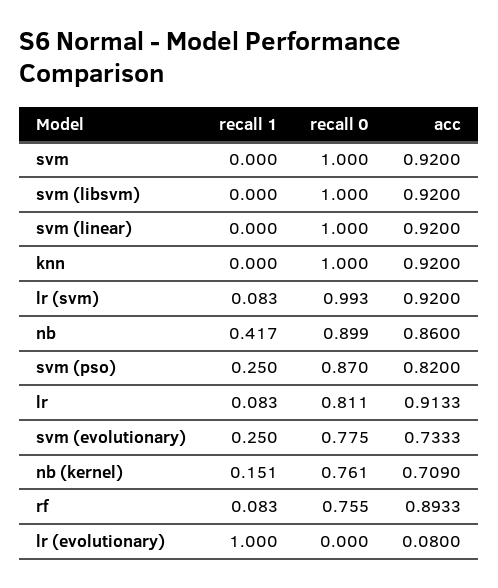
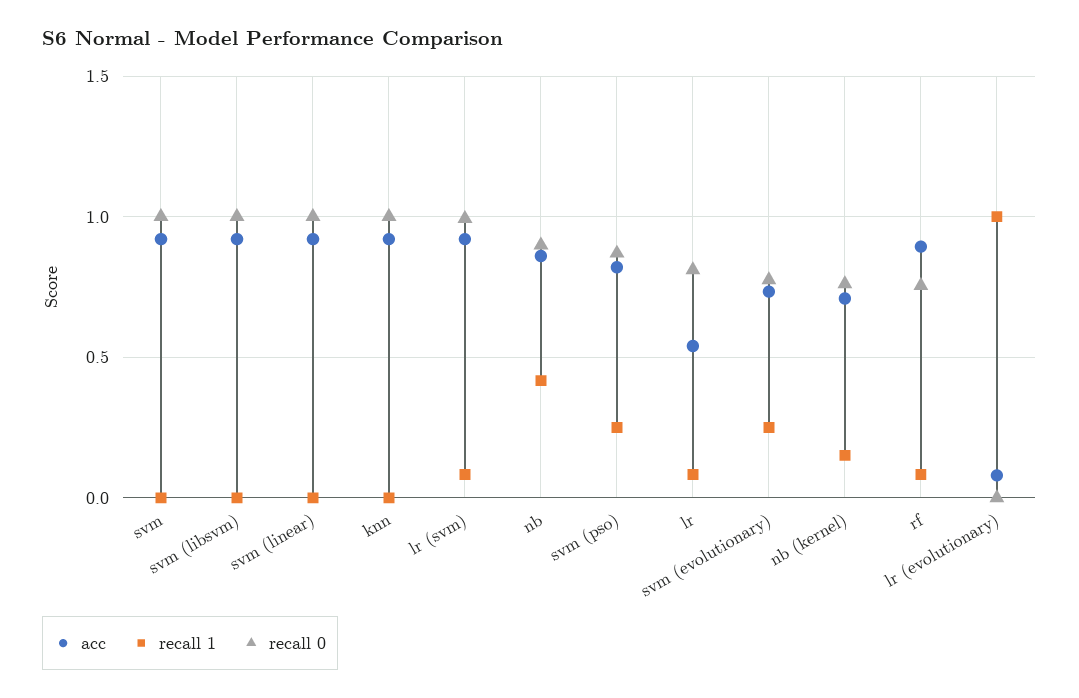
  {
    "recall 1": {
      "svm": 0,
      "svm (libsvm)": 0,
      "svm (linear)": 0,
      "knn": 0,
      "lr (svm)": 0.083,
      "nb": 0.417,
      "svm (pso)": 0.25,
      "lr": 0.083,
      "svm (evolutionary)": 0.25,
      "nb (kernel)": 0.151,
      "rf": 0.083,
      "lr (evolutionary)": 1
    },
    "recall 0": {
      "svm": 1,
      "svm (libsvm)": 1,
      "svm (linear)": 1,
      "knn": 1,
      "lr (svm)": 0.993,
      "nb": 0.899,
      "svm (pso)": 0.87,
      "lr": 0.811,
      "svm (evolutionary)": 0.775,
      "nb (kernel)": 0.761,
      "rf": 0.755,
      "lr (evolutionary)": 0
    },
    "acc": {
      "svm": 0.92,
      "svm (libsvm)": 0.92,
      "svm (linear)": 0.92,
      "knn": 0.92,
      "lr (svm)": 0.92,
      "nb": 0.86,
      "svm (pso)": 0.82,
-     "lr": 0.9133,
+     "lr": 0.55,
      "svm (evolutionary)": 0.7333,
      "nb (kernel)": 0.709,
      "rf": 0.8933,
      "lr (evolutionary)": 0.08
    }
  }

